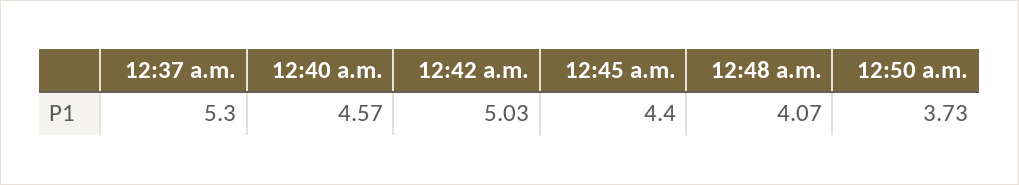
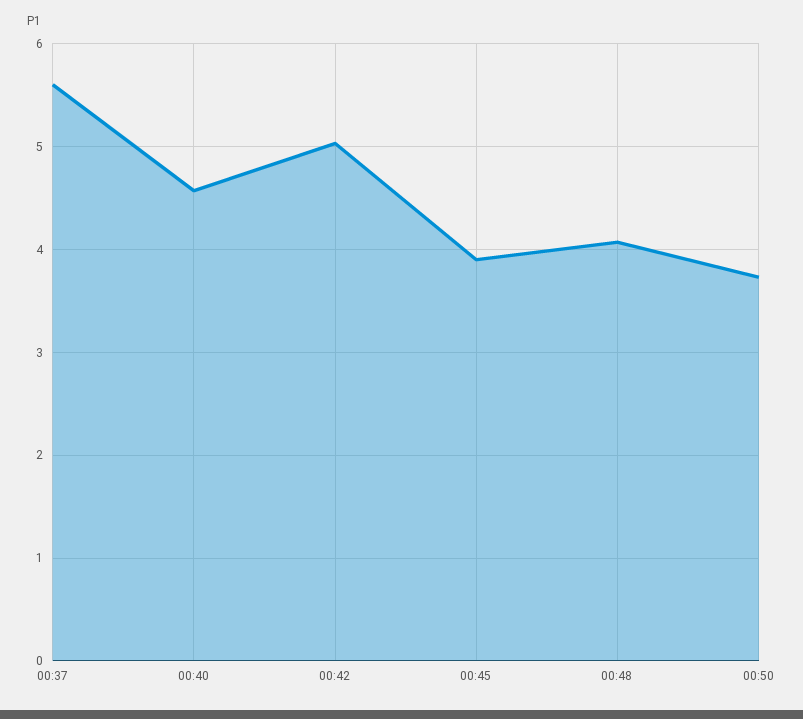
  {
-   "12:37 a.m.": 5.3,
+   "12:37 a.m.": 5.6,
    "12:40 a.m.": 4.57,
    "12:42 a.m.": 5.03,
-   "12:45 a.m.": 4.4,
+   "12:45 a.m.": 3.9,
    "12:48 a.m.": 4.07,
    "12:50 a.m.": 3.73
  }

